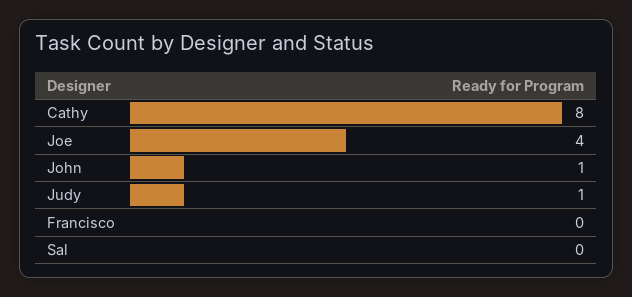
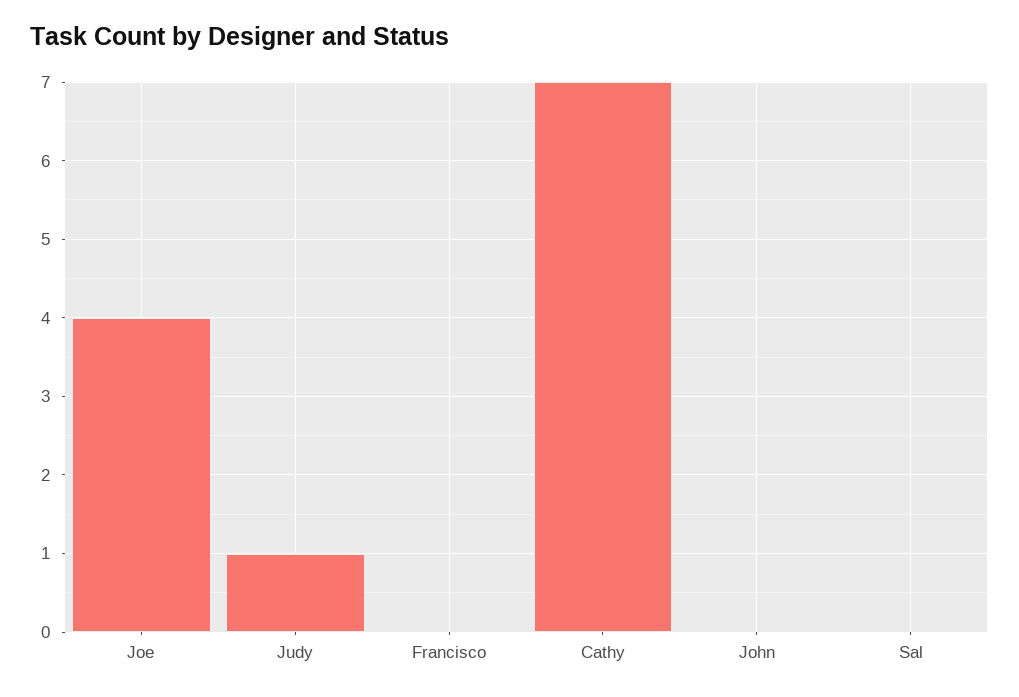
  {
-   "Cathy": 8,
+   "Cathy": 7,
    "Joe": 4,
-   "John": 1,
+   "John": 0,
    "Judy": 1,
    "Francisco": 0,
    "Sal": 0
  }

